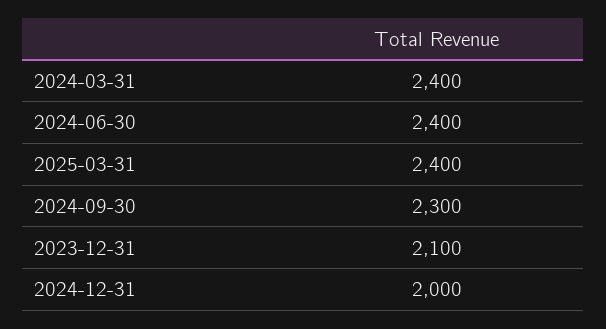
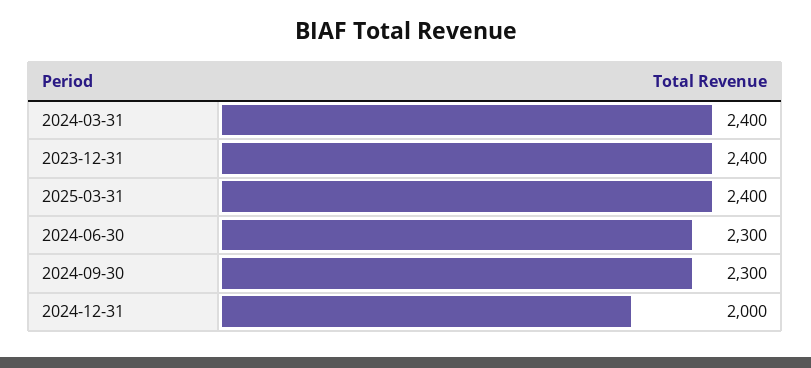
  {
    "2024-03-31": 2400,
-   "2024-06-30": 2400,
+   "2024-06-30": 2300,
    "2025-03-31": 2400,
    "2024-09-30": 2300,
-   "2023-12-31": 2100,
+   "2023-12-31": 2400,
    "2024-12-31": 2000
  }

